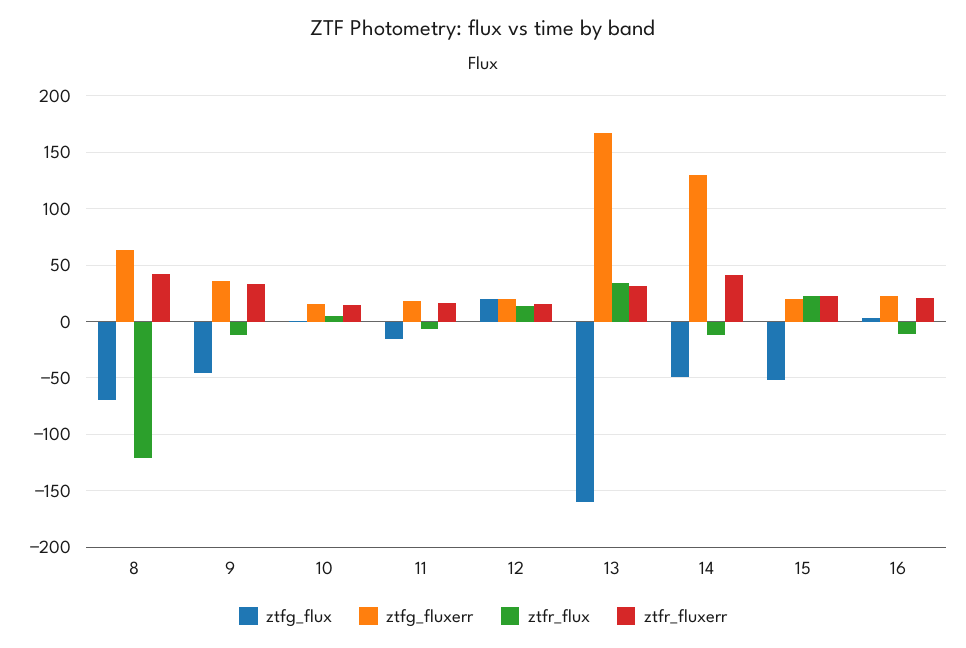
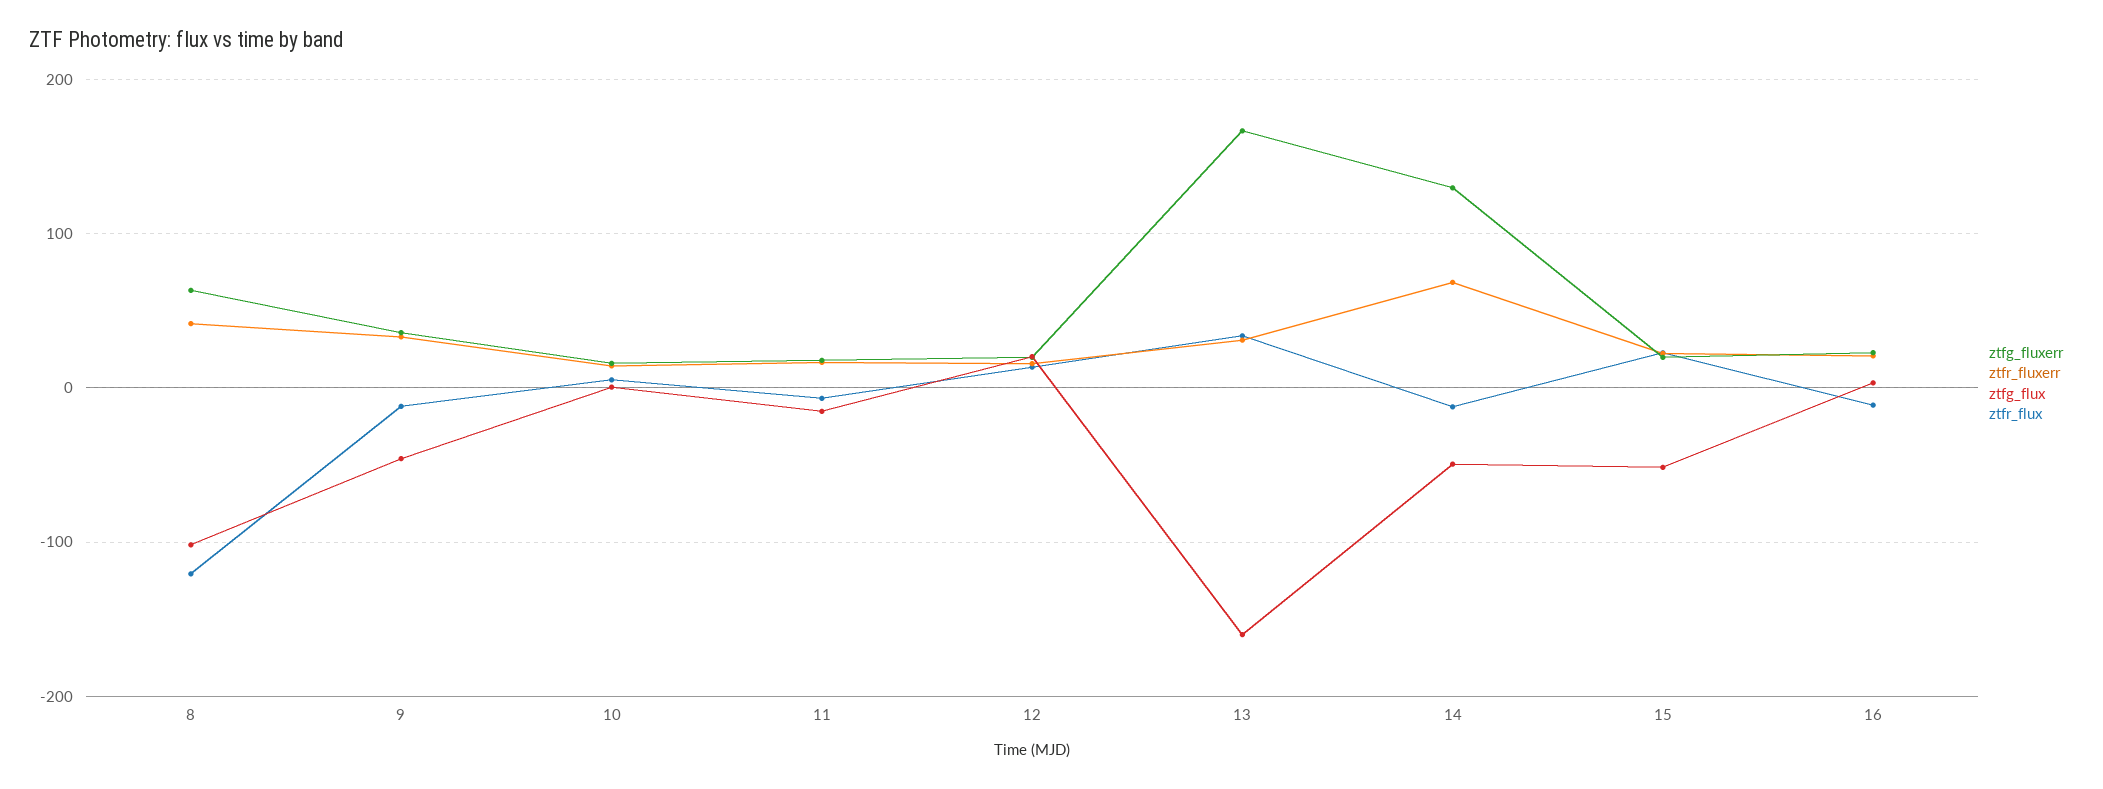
  {
    "ztfg_flux": {
-     "8": -70,
+     "8": -100,
      "9": -50,
      "10": 0,
      "11": -20,
      "12": 20,
      "13": -160,
      "14": -50,
      "15": -50,
      "16": 0
    },
    "ztfg_fluxerr": {
      "8": 60,
      "9": 40,
      "10": 20,
      "11": 20,
      "12": 20,
      "13": 170,
      "14": 130,
      "15": 20,
      "16": 20
    },
    "ztfr_flux": {
      "8": -120,
      "9": -10,
      "10": 10,
      "11": -10,
      "12": 10,
      "13": 30,
      "14": -10,
      "15": 20,
      "16": -10
    },
    "ztfr_fluxerr": {
      "8": 40,
      "9": 30,
      "10": 10,
      "11": 20,
      "12": 20,
      "13": 30,
-     "14": 40,
+     "14": 70,
      "15": 20,
      "16": 20
    }
  }

